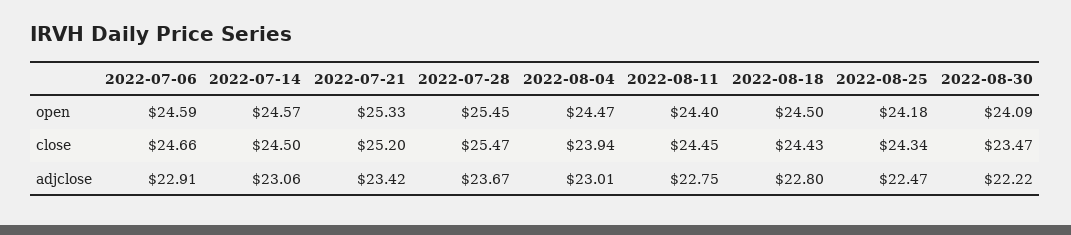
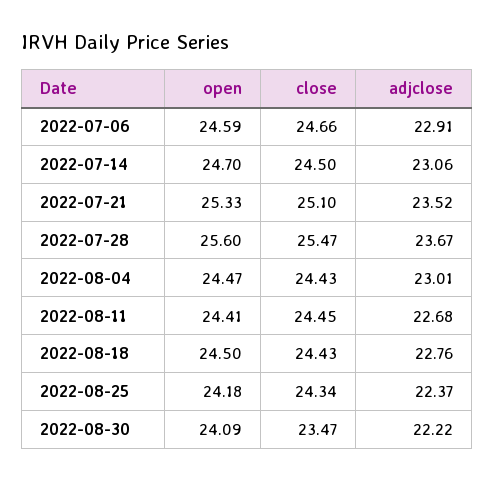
  {
    "2022-07-06": {
      "open": 24.59,
      "close": 24.66,
      "adjclose": 22.91
    },
    "2022-07-14": {
-     "open": 24.57,
+     "open": 24.7,
      "close": 24.5,
      "adjclose": 23.06
    },
    "2022-07-21": {
      "open": 25.33,
-     "close": 25.2,
+     "close": 25.1,
-     "adjclose": 23.42
+     "adjclose": 23.52
    },
    "2022-07-28": {
-     "open": 25.45,
+     "open": 25.6,
      "close": 25.47,
      "adjclose": 23.67
    },
    "2022-08-04": {
      "open": 24.47,
-     "close": 23.94,
+     "close": 24.43,
      "adjclose": 23.01
    },
    "2022-08-11": {
-     "open": 24.4,
+     "open": 24.41,
      "close": 24.45,
-     "adjclose": 22.75
+     "adjclose": 22.68
    },
    "2022-08-18": {
      "open": 24.5,
      "close": 24.43,
-     "adjclose": 22.8
+     "adjclose": 22.76
    },
    "2022-08-25": {
      "open": 24.18,
      "close": 24.34,
-     "adjclose": 22.47
+     "adjclose": 22.37
    },
    "2022-08-30": {
      "open": 24.09,
      "close": 23.47,
      "adjclose": 22.22
    }
  }

